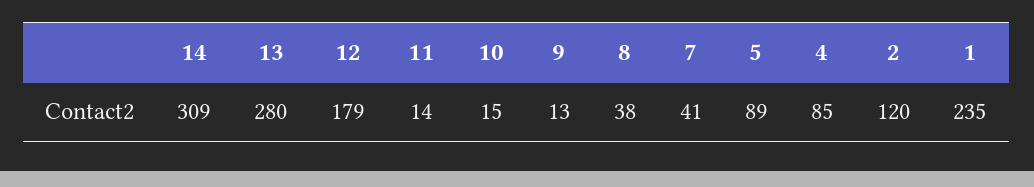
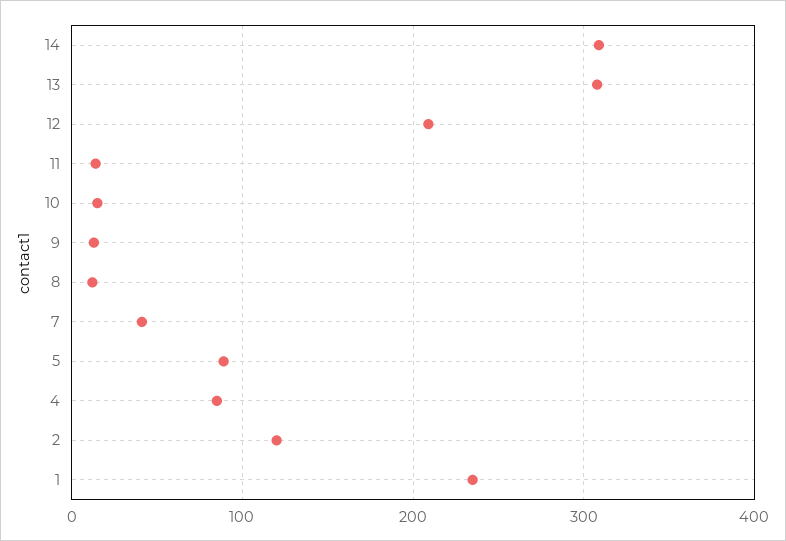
  {
    "14": 309,
-   "13": 280,
+   "13": 310,
-   "12": 179,
+   "12": 210,
    "11": 14,
    "10": 15,
    "9": 13,
-   "8": 38,
+   "8": 10,
    "7": 41,
    "5": 89,
    "4": 85,
    "2": 120,
    "1": 235
  }

